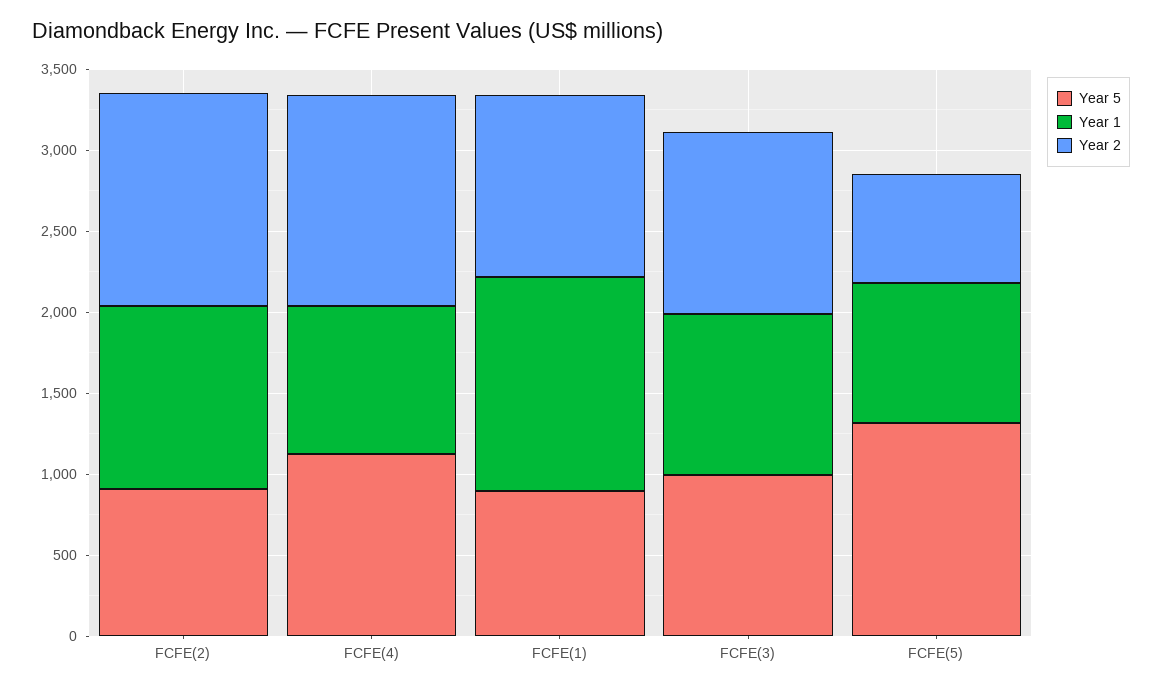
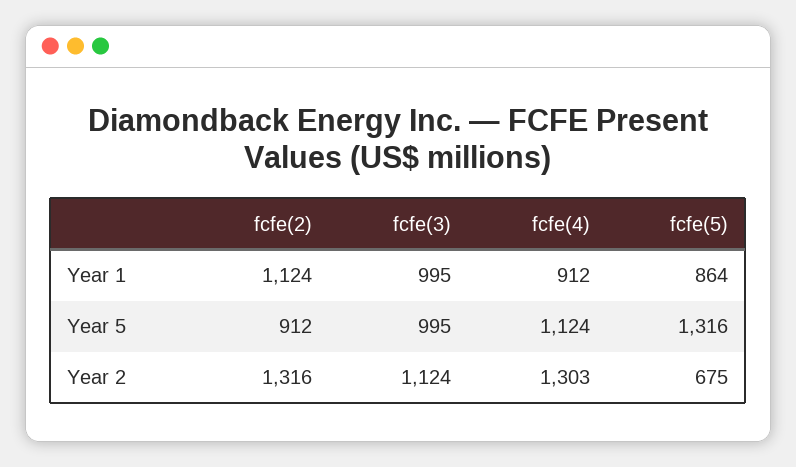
  {
    "Year 5": {
      "FCFE(2)": 912,
      "FCFE(4)": 1124,
-     "FCFE(1)": 900,
      "FCFE(3)": 995,
      "FCFE(5)": 1316
    },
    "Year 1": {
      "FCFE(2)": 1124,
      "FCFE(4)": 912,
-     "FCFE(1)": 1300,
      "FCFE(3)": 995,
      "FCFE(5)": 864
    },
    "Year 2": {
      "FCFE(2)": 1316,
      "FCFE(4)": 1303,
-     "FCFE(1)": 1100,
      "FCFE(3)": 1124,
      "FCFE(5)": 675
    }
  }

